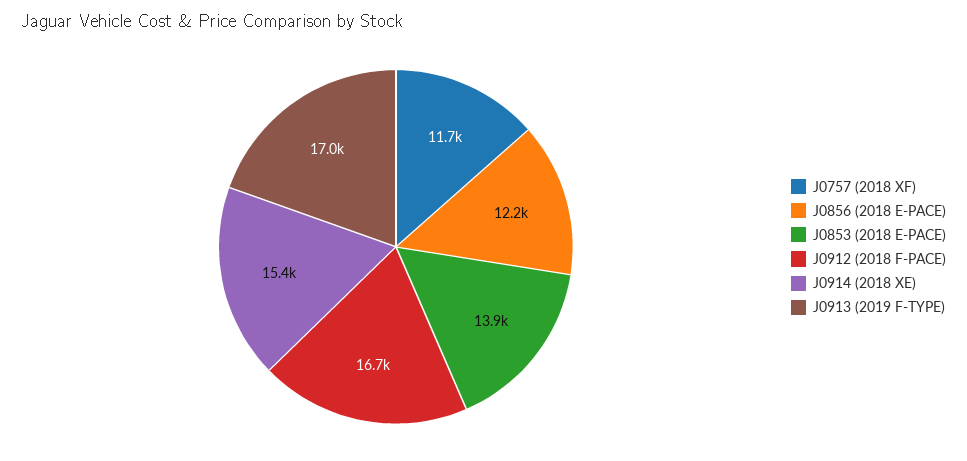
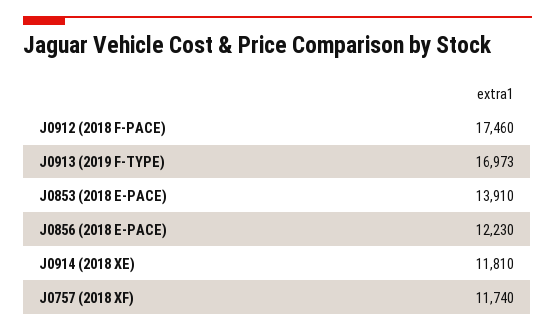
  {
    "J0757 (2018 XF)": 11740,
    "J0856 (2018 E-PACE)": 12230,
    "J0853 (2018 E-PACE)": 13910,
-   "J0912 (2018 F-PACE)": 16700,
+   "J0912 (2018 F-PACE)": 17460,
-   "J0914 (2018 XE)": 15400,
+   "J0914 (2018 XE)": 11810,
    "J0913 (2019 F-TYPE)": 16973
  }

